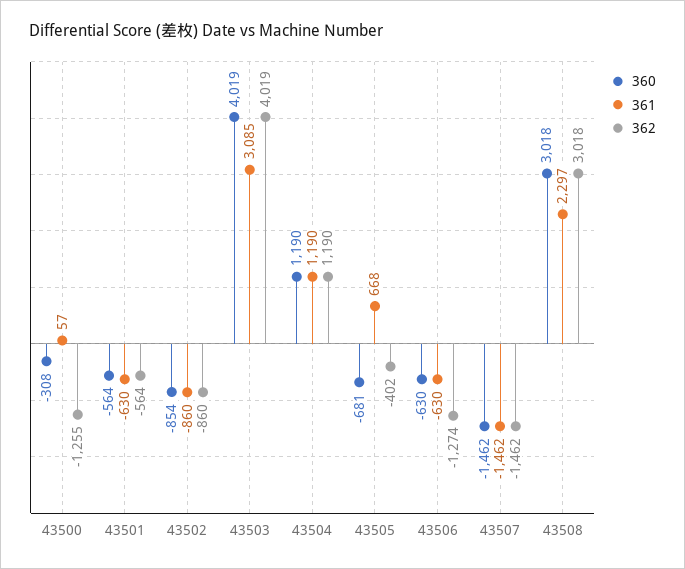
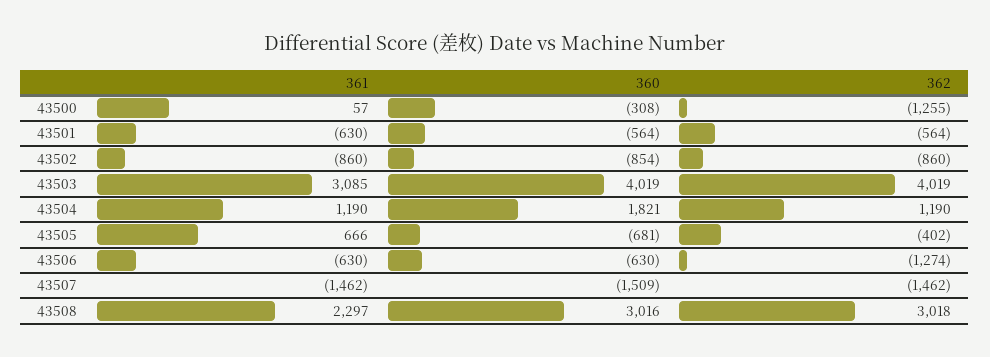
  {
    "360": {
      "43500": -308,
      "43501": -564,
      "43502": -854,
      "43503": 4019,
-     "43504": 1190,
+     "43504": 1821,
      "43505": -681,
      "43506": -630,
-     "43507": -1462,
+     "43507": -1509,
-     "43508": 3018
+     "43508": 3016
    },
    "361": {
      "43500": 57,
      "43501": -630,
      "43502": -860,
      "43503": 3085,
      "43504": 1190,
-     "43505": 668,
+     "43505": 666,
      "43506": -630,
      "43507": -1462,
      "43508": 2297
    },
    "362": {
      "43500": -1255,
      "43501": -564,
      "43502": -860,
      "43503": 4019,
      "43504": 1190,
      "43505": -402,
      "43506": -1274,
      "43507": -1462,
      "43508": 3018
    }
  }

